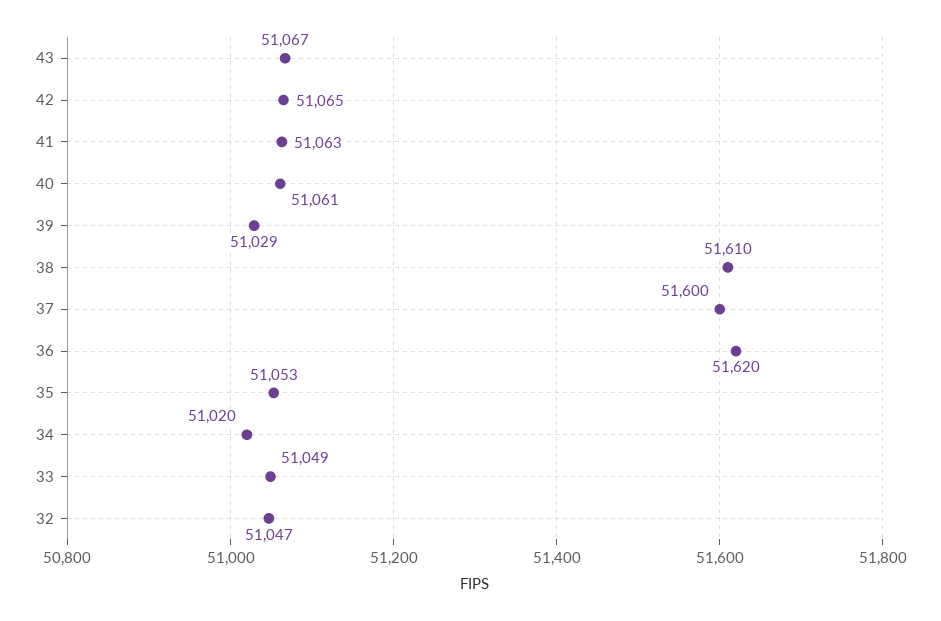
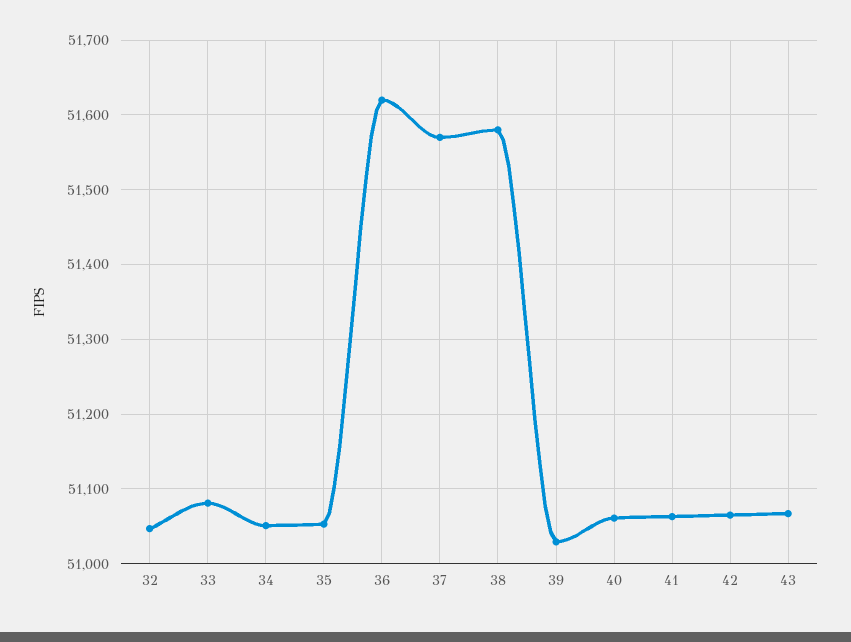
  {
    "43": 51067,
    "42": 51065,
    "41": 51063,
    "40": 51061,
    "39": 51029,
-   "38": 51610,
+   "38": 51580,
-   "37": 51600,
+   "37": 51570,
    "36": 51620,
    "35": 51053,
-   "34": 51020,
+   "34": 51050,
-   "33": 51049,
+   "33": 51080,
    "32": 51047
  }

